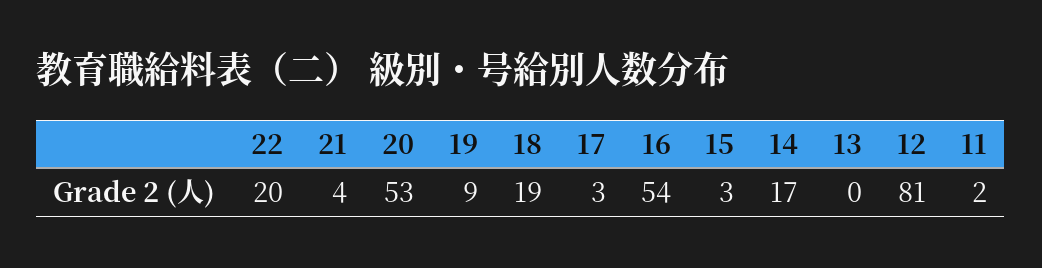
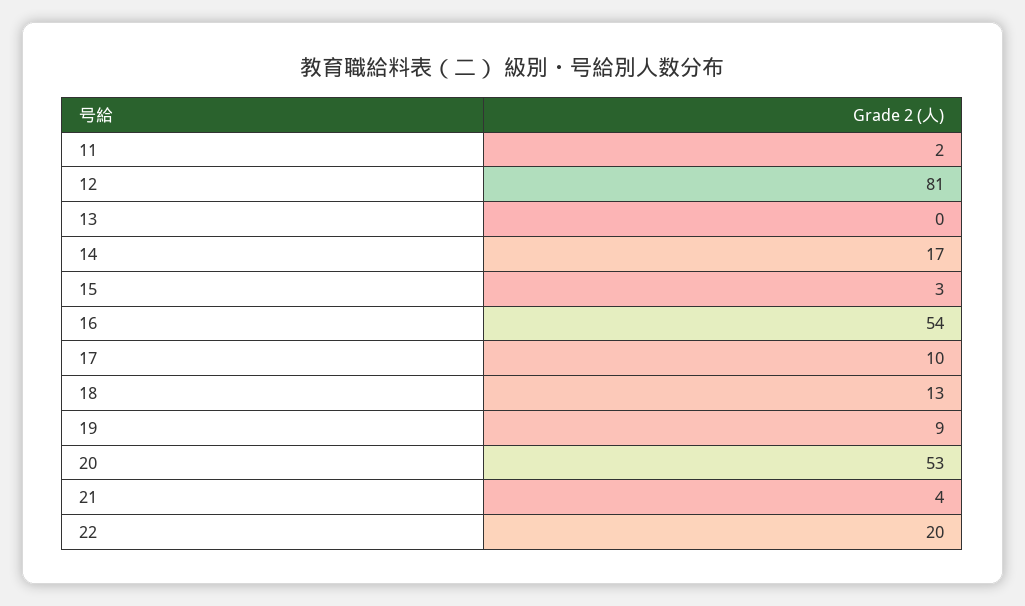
  {
    "22": 20,
    "21": 4,
    "20": 53,
    "19": 9,
-   "18": 19,
+   "18": 13,
-   "17": 3,
+   "17": 10,
    "16": 54,
    "15": 3,
    "14": 17,
    "13": 0,
    "12": 81,
    "11": 2
  }

